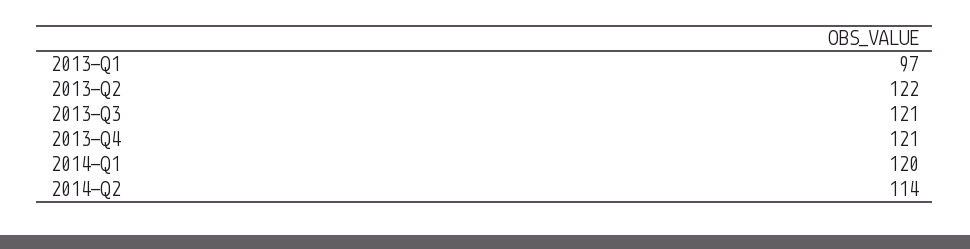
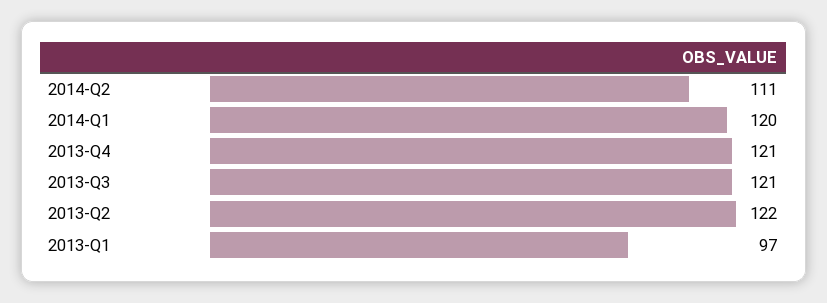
  {
    "2013-Q1": 97,
    "2013-Q2": 122,
    "2013-Q3": 121,
    "2013-Q4": 121,
    "2014-Q1": 120,
-   "2014-Q2": 114
+   "2014-Q2": 111
  }

